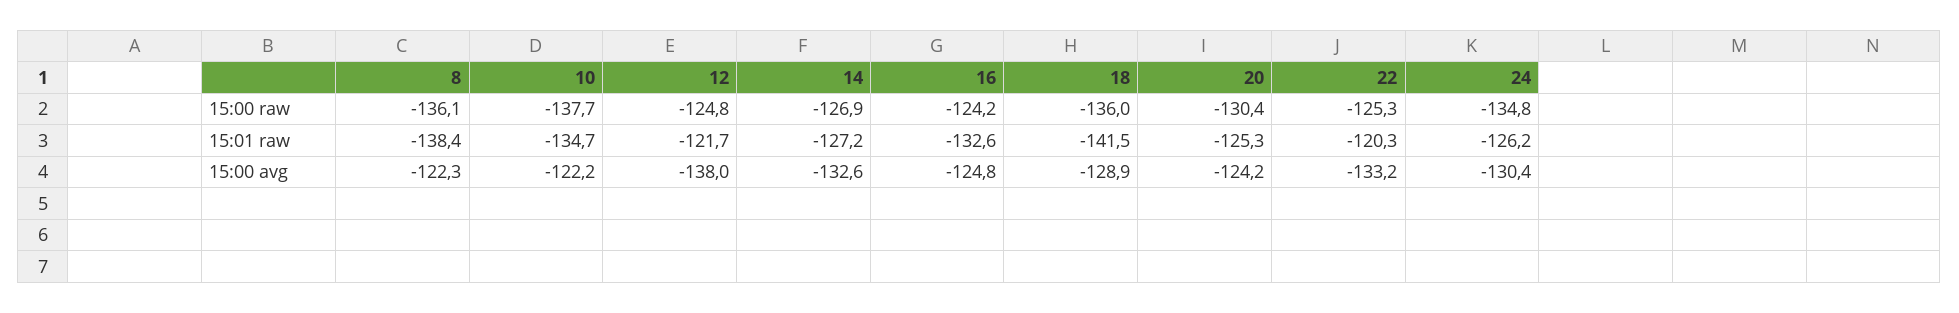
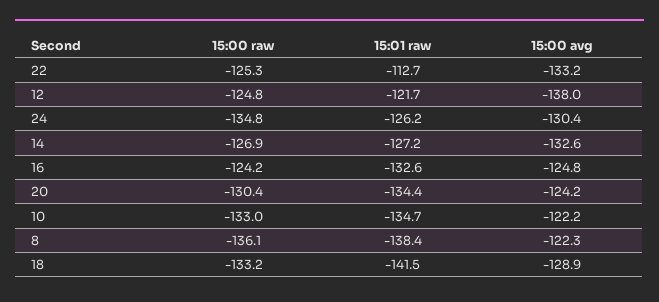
  {
    "8": {
      "15:00 raw": -136.1,
      "15:01 raw": -138.4,
      "15:00 avg": -122.3
    },
    "10": {
-     "15:00 raw": -137.7,
+     "15:00 raw": -133,
      "15:01 raw": -134.7,
      "15:00 avg": -122.2
    },
    "12": {
      "15:00 raw": -124.8,
      "15:01 raw": -121.7,
      "15:00 avg": -138
    },
    "14": {
      "15:00 raw": -126.9,
      "15:01 raw": -127.2,
      "15:00 avg": -132.6
    },
    "16": {
      "15:00 raw": -124.2,
      "15:01 raw": -132.6,
      "15:00 avg": -124.8
    },
    "18": {
-     "15:00 raw": -136,
+     "15:00 raw": -133.2,
      "15:01 raw": -141.5,
      "15:00 avg": -128.9
    },
    "20": {
      "15:00 raw": -130.4,
-     "15:01 raw": -125.3,
+     "15:01 raw": -134.4,
      "15:00 avg": -124.2
    },
    "22": {
      "15:00 raw": -125.3,
-     "15:01 raw": -120.3,
+     "15:01 raw": -112.7,
      "15:00 avg": -133.2
    },
    "24": {
      "15:00 raw": -134.8,
      "15:01 raw": -126.2,
      "15:00 avg": -130.4
    }
  }

